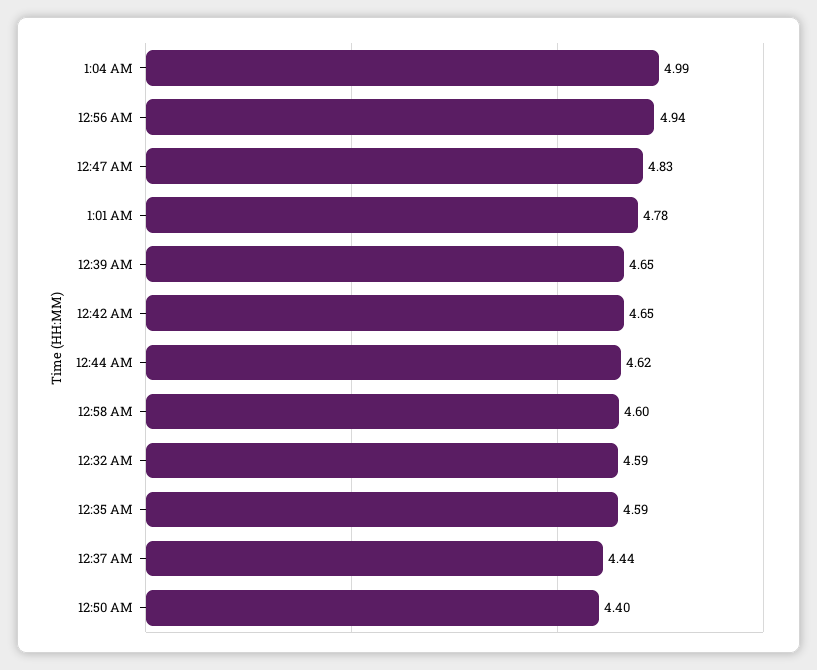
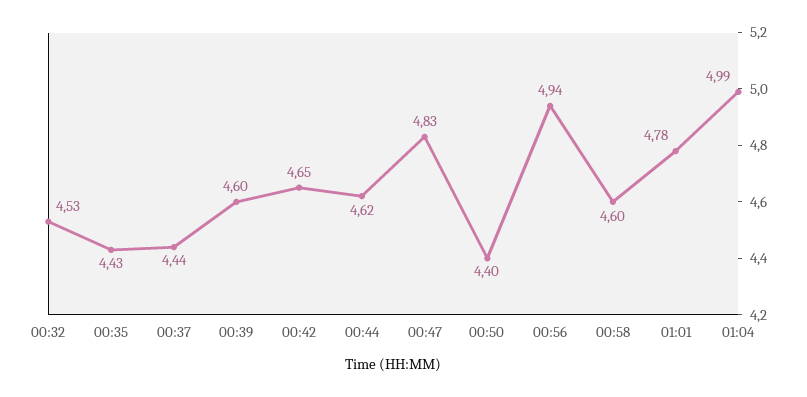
  {
    "1:04 AM": 4.99,
    "12:56 AM": 4.94,
    "12:47 AM": 4.83,
    "1:01 AM": 4.78,
-   "12:39 AM": 4.65,
+   "12:39 AM": 4.6,
    "12:42 AM": 4.65,
    "12:44 AM": 4.62,
    "12:58 AM": 4.6,
-   "12:32 AM": 4.59,
+   "12:32 AM": 4.53,
-   "12:35 AM": 4.59,
+   "12:35 AM": 4.43,
    "12:37 AM": 4.44,
    "12:50 AM": 4.4
  }

